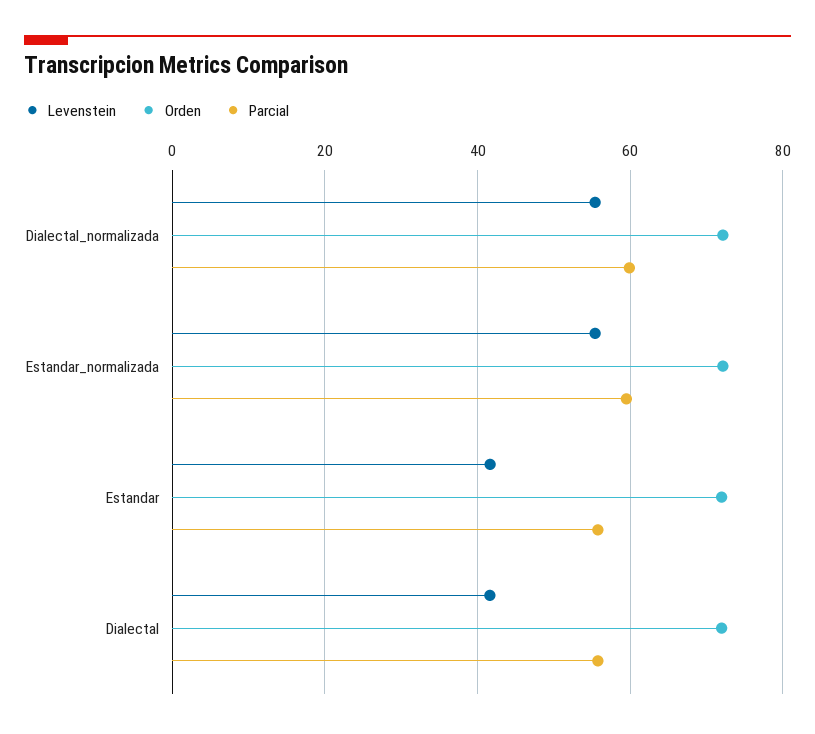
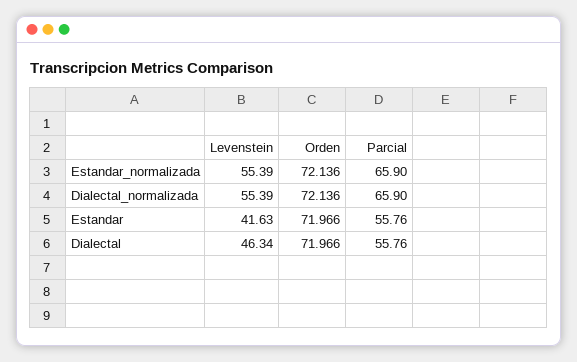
  {
    "Levenstein": {
      "Dialectal_normalizada": 55.39,
      "Estandar_normalizada": 55.39,
      "Estandar": 41.63,
-     "Dialectal": 42
+     "Dialectal": 46.34
    },
    "Orden": {
      "Dialectal_normalizada": 72.136,
      "Estandar_normalizada": 72.136,
      "Estandar": 71.966,
      "Dialectal": 71.966
    },
    "Parcial": {
-     "Dialectal_normalizada": 60,
+     "Dialectal_normalizada": 65.9,
-     "Estandar_normalizada": 60,
+     "Estandar_normalizada": 65.9,
      "Estandar": 55.76,
      "Dialectal": 55.76
    }
  }

